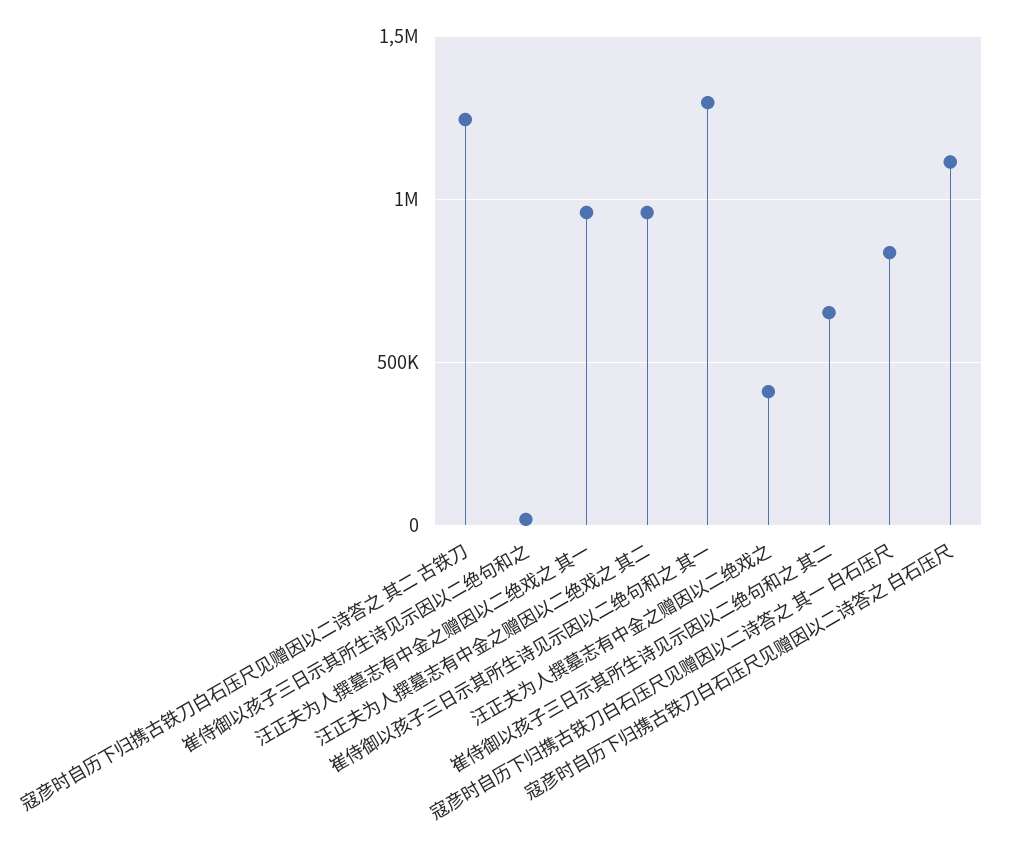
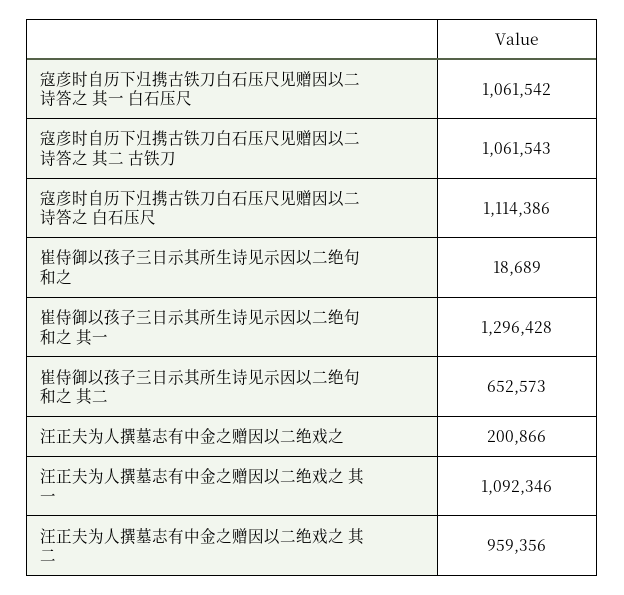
  {
-   "寇彦时自历下归携古铁刀白石压尺见赠因以二诗答之 其二 古铁刀": 1250000,
+   "寇彦时自历下归携古铁刀白石压尺见赠因以二诗答之 其二 古铁刀": 1061543,
    "崔侍御以孩子三日示其所生诗见示因以二绝句和之": 18689,
-   "汪正夫为人撰墓志有中金之赠因以二绝戏之 其一": 950000,
+   "汪正夫为人撰墓志有中金之赠因以二绝戏之 其一": 1092346,
    "汪正夫为人撰墓志有中金之赠因以二绝戏之 其二": 959356,
    "崔侍御以孩子三日示其所生诗见示因以二绝句和之 其一": 1296428,
-   "汪正夫为人撰墓志有中金之赠因以二绝戏之": 400000,
+   "汪正夫为人撰墓志有中金之赠因以二绝戏之": 200866,
    "崔侍御以孩子三日示其所生诗见示因以二绝句和之 其二": 652573,
-   "寇彦时自历下归携古铁刀白石压尺见赠因以二诗答之 其一 白石压尺": 850000,
+   "寇彦时自历下归携古铁刀白石压尺见赠因以二诗答之 其一 白石压尺": 1061542,
    "寇彦时自历下归携古铁刀白石压尺见赠因以二诗答之 白石压尺": 1114386
  }

